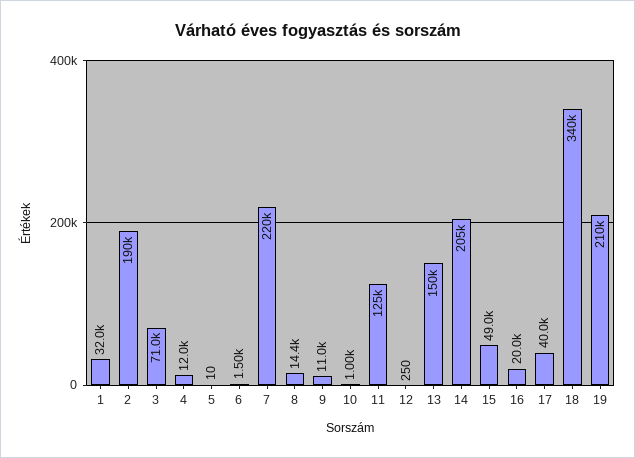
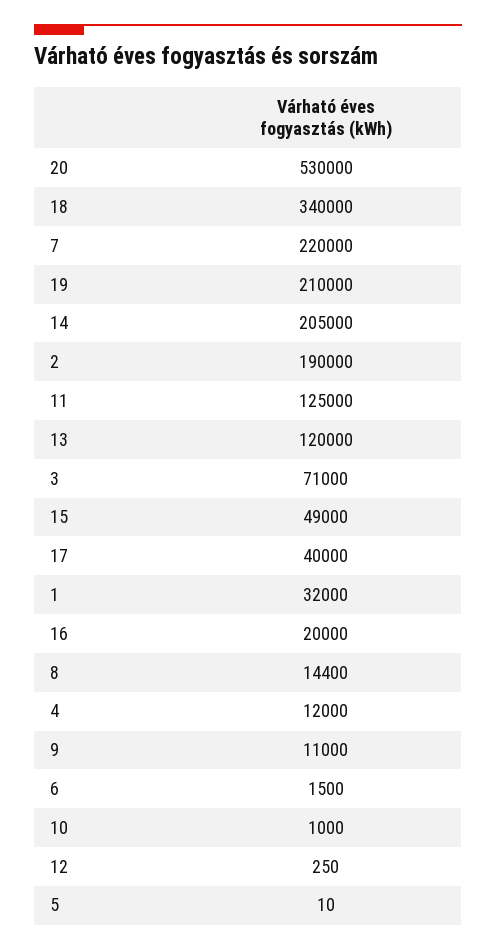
  {
    "1": 32000,
    "2": 190000,
    "3": 71000,
    "4": 12000,
    "5": 10,
    "6": 1500,
    "7": 220000,
    "8": 14400,
    "9": 11000,
    "10": 1000,
    "11": 125000,
    "12": 250,
-   "13": 150000,
+   "13": 120000,
    "14": 205000,
    "15": 49000,
    "16": 20000,
    "17": 40000,
    "18": 340000,
-   "19": 210000
+   "19": 210000,
+   "20": 530000
  }

